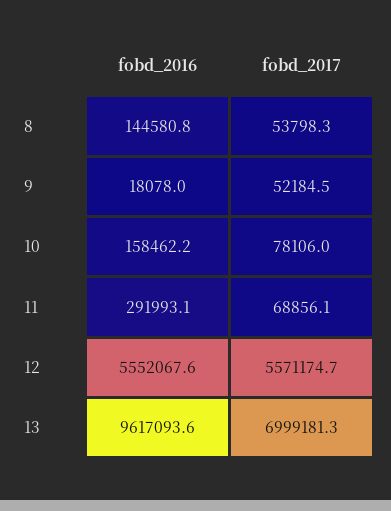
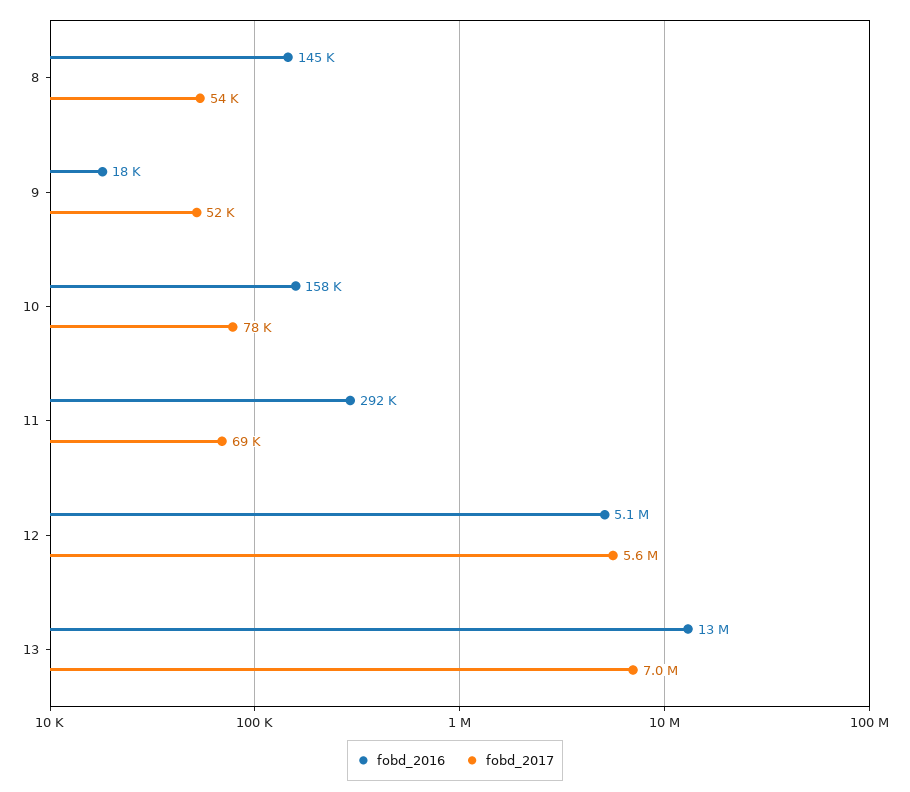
  {
    "fobd_2016": {
      "8": 144580.8,
      "9": 18078,
      "10": 158462.2,
      "11": 291993.1,
-     "12": 5552067.6,
+     "12": 5100000,
-     "13": 9617093.6
+     "13": 13000000
    },
    "fobd_2017": {
      "8": 53798.3,
      "9": 52184.5,
      "10": 78106,
      "11": 68856.1,
      "12": 5571174.7,
      "13": 6999181.3
    }
  }

